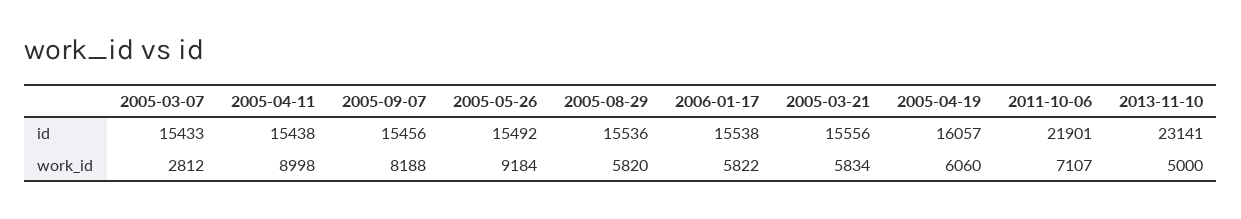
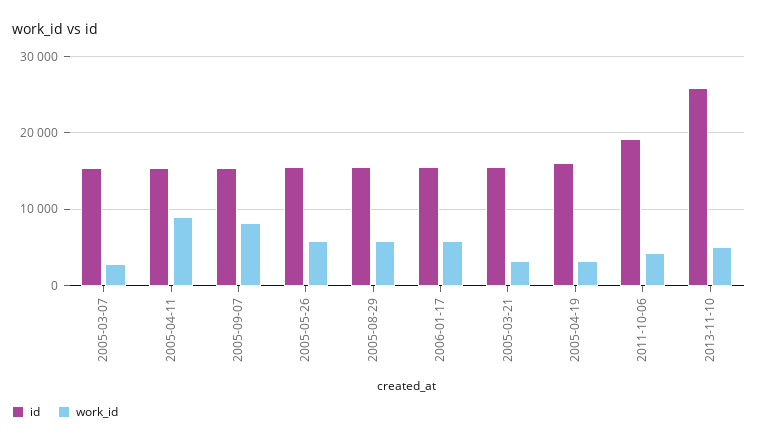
  {
    "id": {
      "2005-03-07": 15433,
      "2005-04-11": 15438,
      "2005-09-07": 15456,
      "2005-05-26": 15492,
      "2005-08-29": 15536,
      "2006-01-17": 15538,
      "2005-03-21": 15556,
      "2005-04-19": 16057,
-     "2011-10-06": 21901,
+     "2011-10-06": 19000,
-     "2013-11-10": 23141
+     "2013-11-10": 26000
    },
    "work_id": {
      "2005-03-07": 2812,
      "2005-04-11": 8998,
      "2005-09-07": 8188,
-     "2005-05-26": 9184,
+     "2005-05-26": 6000,
      "2005-08-29": 5820,
      "2006-01-17": 5822,
-     "2005-03-21": 5834,
+     "2005-03-21": 3000,
-     "2005-04-19": 6060,
+     "2005-04-19": 3000,
-     "2011-10-06": 7107,
+     "2011-10-06": 4000,
      "2013-11-10": 5000
    }
  }

